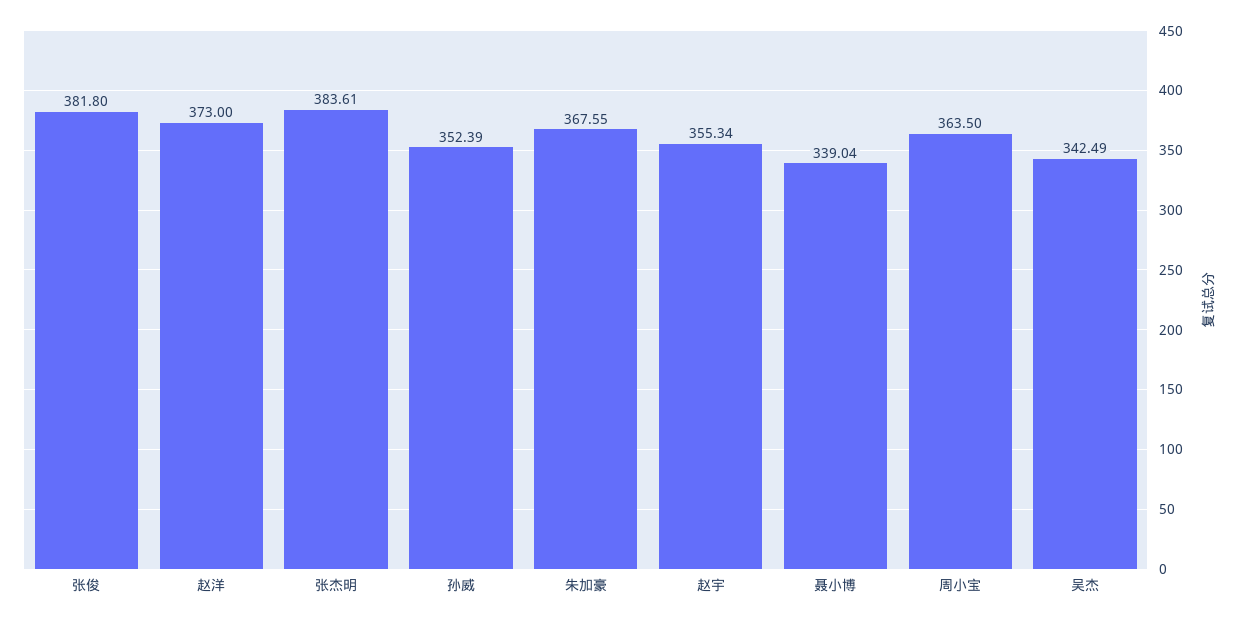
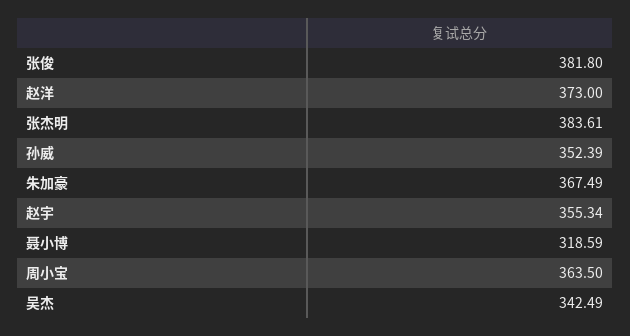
  {
    "张俊": 381.8,
    "赵洋": 373,
    "张杰明": 383.61,
    "孙威": 352.39,
-   "朱加豪": 367.55,
+   "朱加豪": 367.49,
    "赵宇": 355.34,
-   "聂小博": 339.04,
+   "聂小博": 318.59,
    "周小宝": 363.5,
    "吴杰": 342.49
  }

